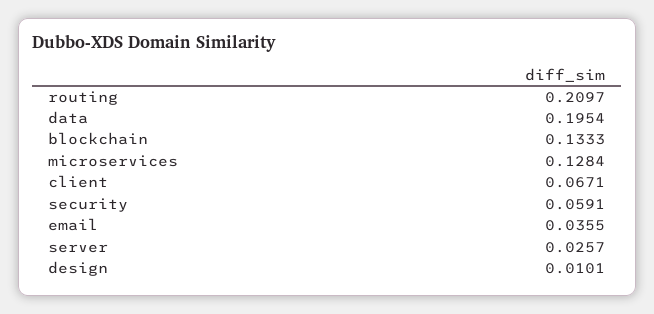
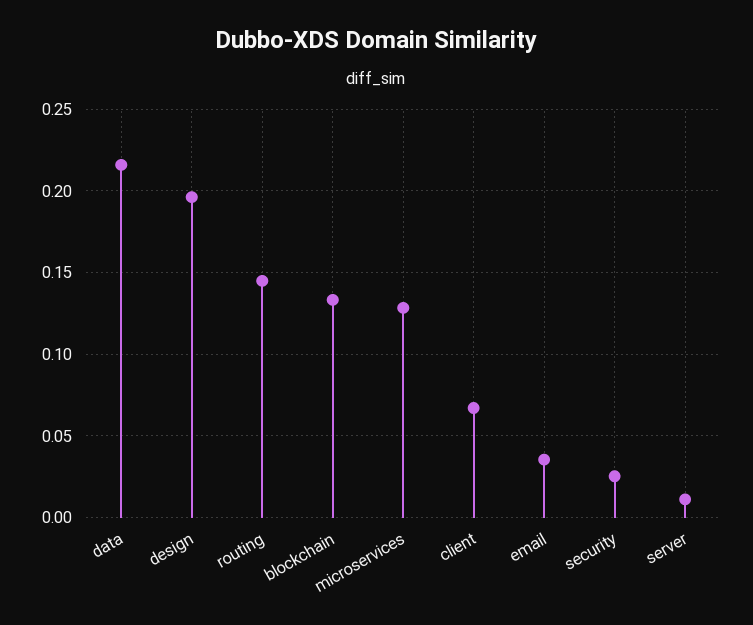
  {
-   "routing": 0.2097,
+   "routing": 0.145,
-   "data": 0.1954,
+   "data": 0.215,
    "blockchain": 0.1333,
    "microservices": 0.1284,
    "client": 0.0671,
-   "security": 0.0591,
+   "security": 0.025,
    "email": 0.0355,
-   "server": 0.0257,
+   "server": 0.01,
-   "design": 0.0101
+   "design": 0.195
  }

